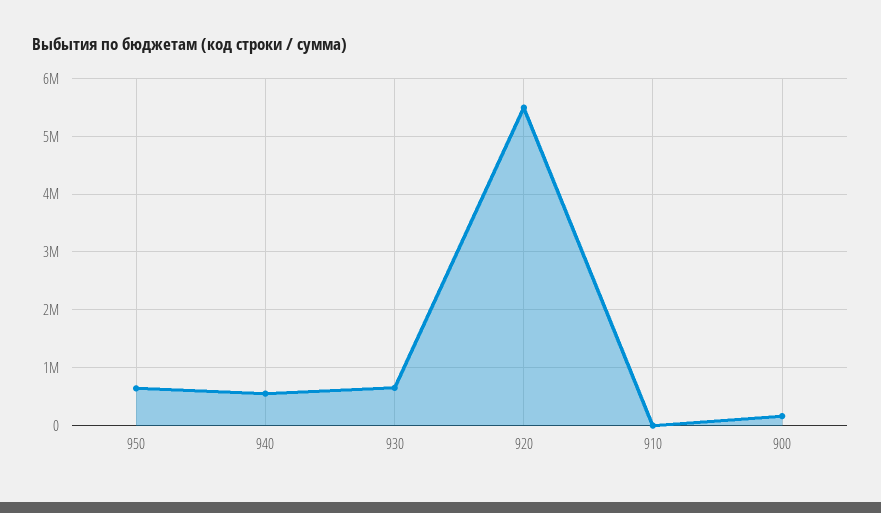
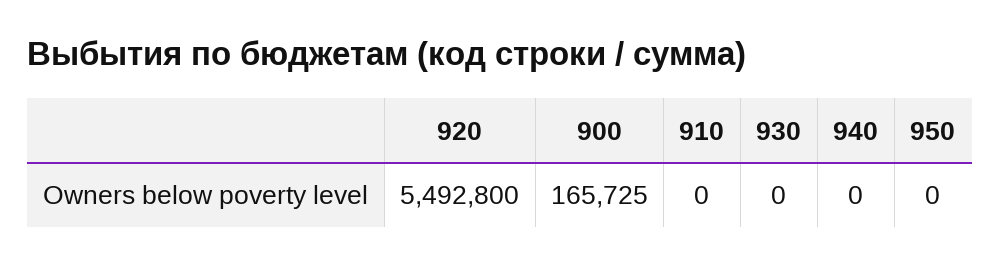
  {
-   "950": 600000,
+   "950": 0,
-   "940": 600000,
+   "940": 0,
-   "930": 600000,
+   "930": 0,
    "920": 5492800,
    "910": 0,
    "900": 165725
  }

